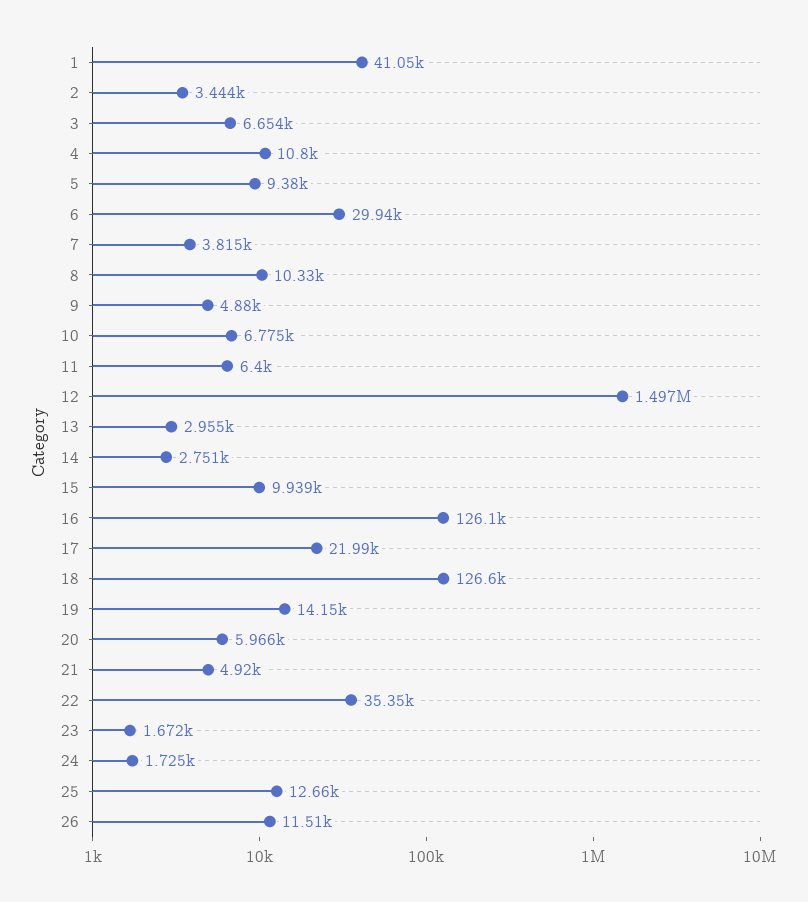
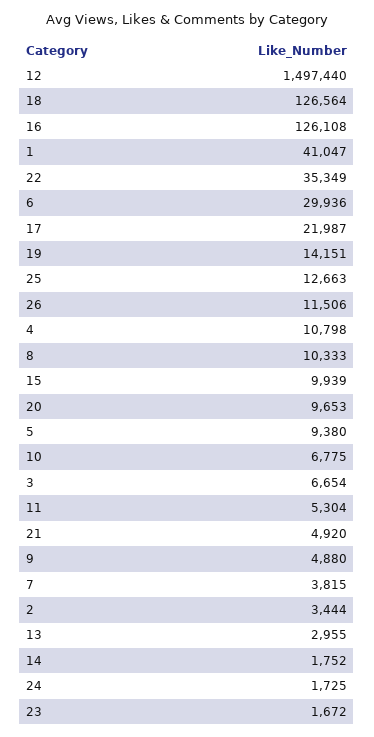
  {
    "1": 41047,
    "2": 3444,
    "3": 6654,
    "4": 10798,
    "5": 9380,
    "6": 29936,
    "7": 3815,
    "8": 10333,
    "9": 4880,
    "10": 6775,
-   "11": 6400,
+   "11": 5304,
    "12": 1497440,
    "13": 2955,
-   "14": 2751,
+   "14": 1752,
    "15": 9939,
    "16": 126108,
    "17": 21987,
    "18": 126564,
    "19": 14151,
-   "20": 5966,
+   "20": 9653,
    "21": 4920,
    "22": 35349,
    "23": 1672,
    "24": 1725,
    "25": 12663,
    "26": 11506
  }

